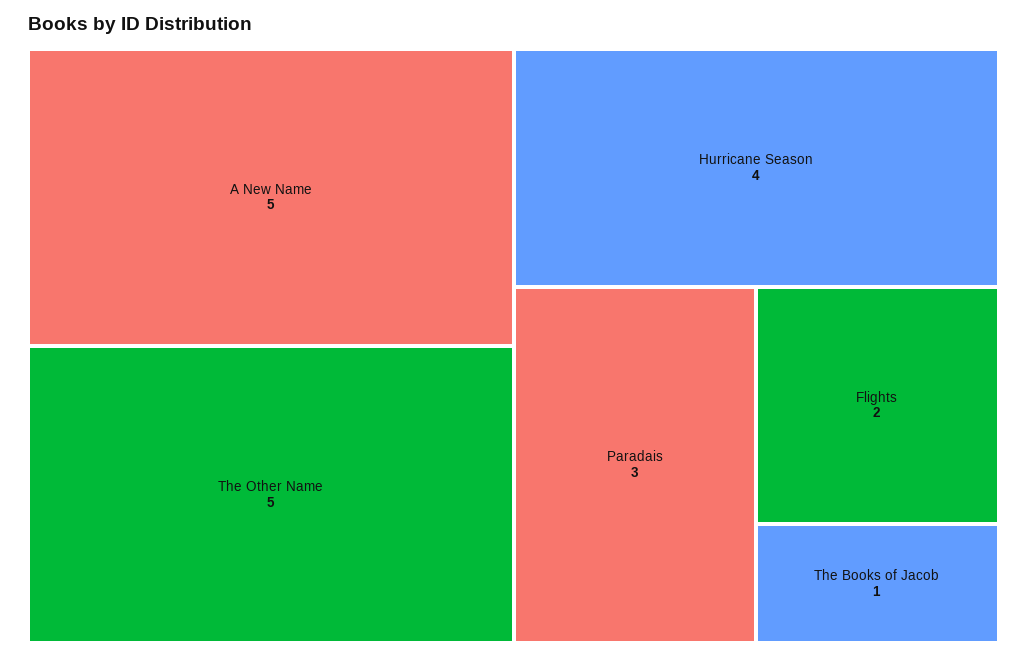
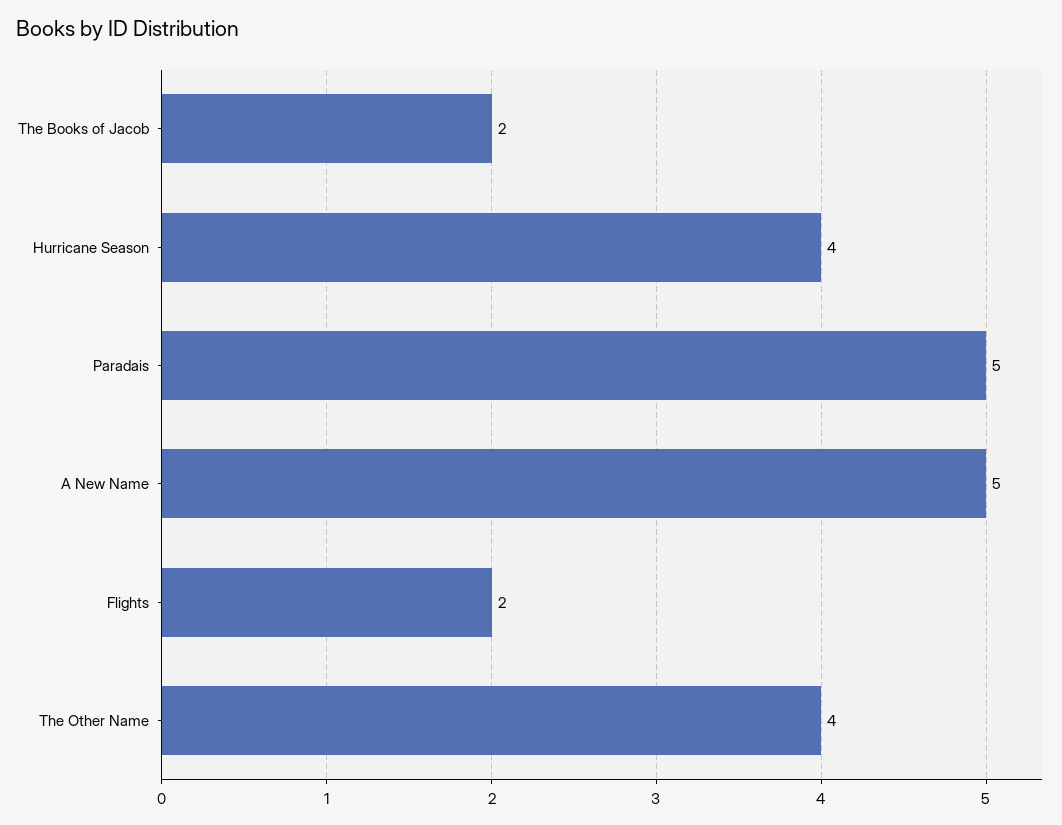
  {
    "A New Name": 5,
-   "The Other Name": 5,
+   "The Other Name": 4,
    "Hurricane Season": 4,
-   "Paradais": 3,
+   "Paradais": 5,
    "Flights": 2,
-   "The Books of Jacob": 1
+   "The Books of Jacob": 2
  }

